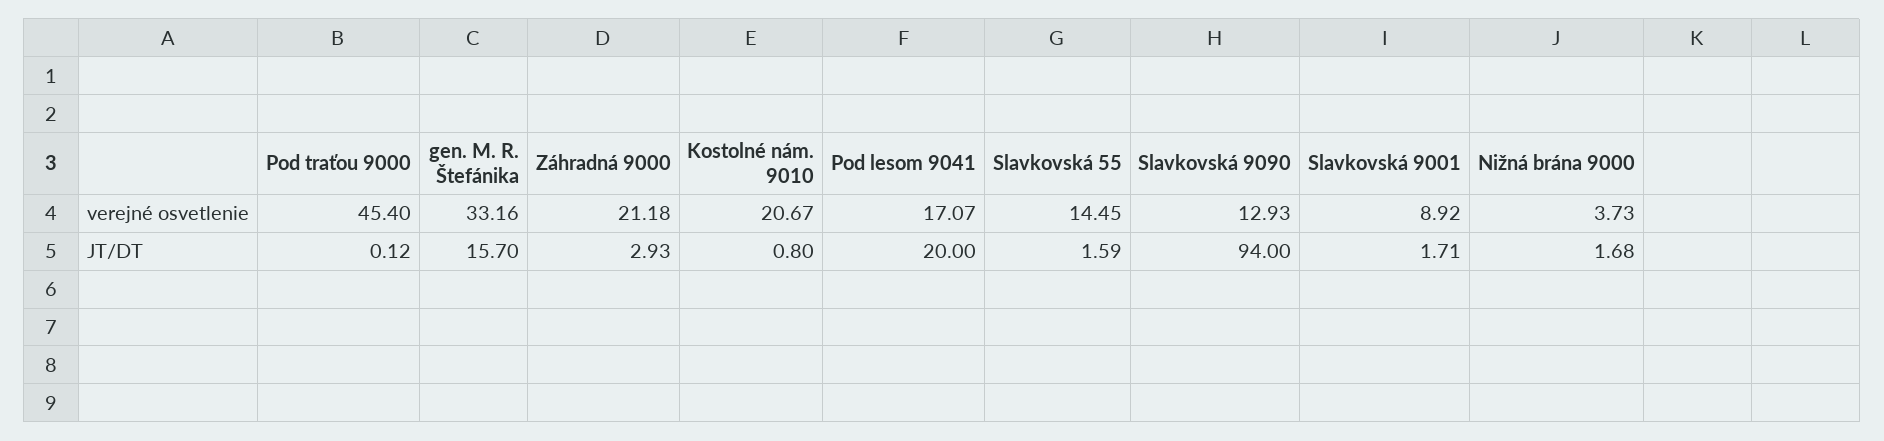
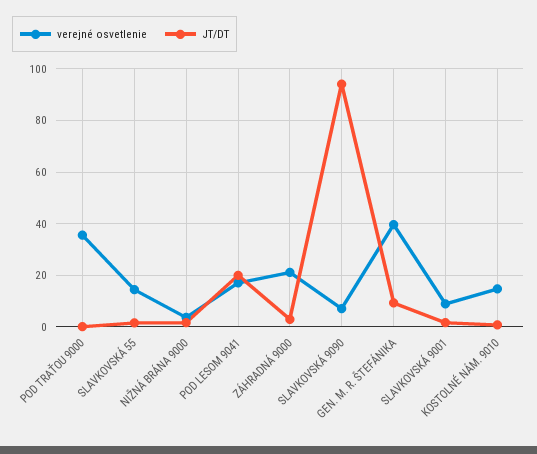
  {
    "verejné osvetlenie": {
-     "Pod traťou 9000": 45.4,
+     "Pod traťou 9000": 35,
-     "gen. M. R. Štefánika": 33.16,
+     "gen. M. R. Štefánika": 40,
      "Záhradná 9000": 21.18,
-     "Kostolné nám. 9010": 20.67,
+     "Kostolné nám. 9010": 15,
      "Pod lesom 9041": 17.07,
      "Slavkovská 55": 14.45,
-     "Slavkovská 9090": 12.93,
+     "Slavkovská 9090": 7.5,
      "Slavkovská 9001": 8.92,
      "Nižná brána 9000": 3.73
    },
    "JT/DT": {
      "Pod traťou 9000": 0.12,
-     "gen. M. R. Štefánika": 15.7,
+     "gen. M. R. Štefánika": 10,
      "Záhradná 9000": 2.93,
      "Kostolné nám. 9010": 0.8,
      "Pod lesom 9041": 20,
      "Slavkovská 55": 1.59,
      "Slavkovská 9090": 94,
      "Slavkovská 9001": 1.71,
      "Nižná brána 9000": 1.68
    }
  }

